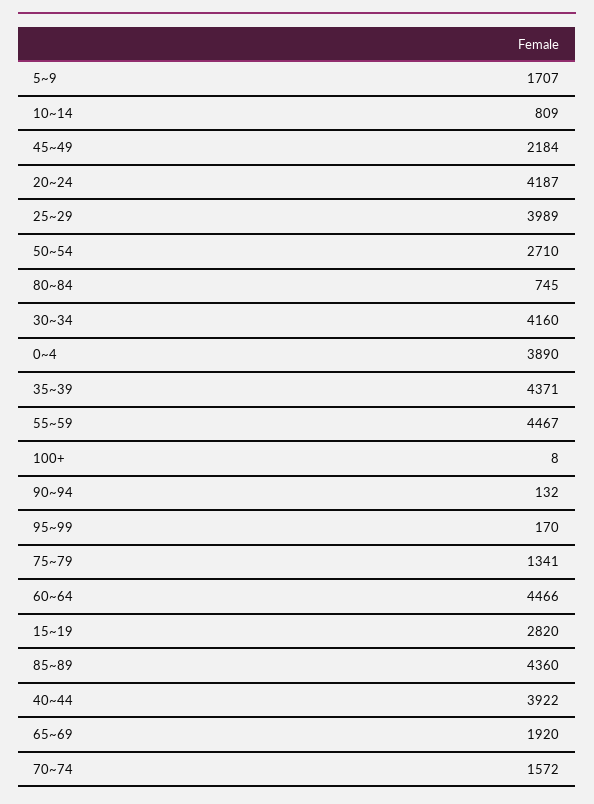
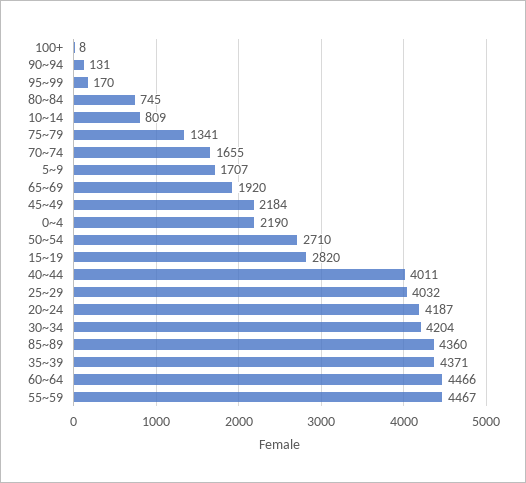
  {
    "5~9": 1707,
    "10~14": 809,
    "45~49": 2184,
    "20~24": 4187,
-   "25~29": 3989,
+   "25~29": 4032,
    "50~54": 2710,
    "80~84": 745,
-   "30~34": 4160,
+   "30~34": 4204,
-   "0~4": 3890,
+   "0~4": 2190,
    "35~39": 4371,
    "55~59": 4467,
    "100+": 8,
-   "90~94": 132,
+   "90~94": 131,
    "95~99": 170,
    "75~79": 1341,
    "60~64": 4466,
    "15~19": 2820,
    "85~89": 4360,
-   "40~44": 3922,
+   "40~44": 4011,
    "65~69": 1920,
-   "70~74": 1572
+   "70~74": 1655
  }

